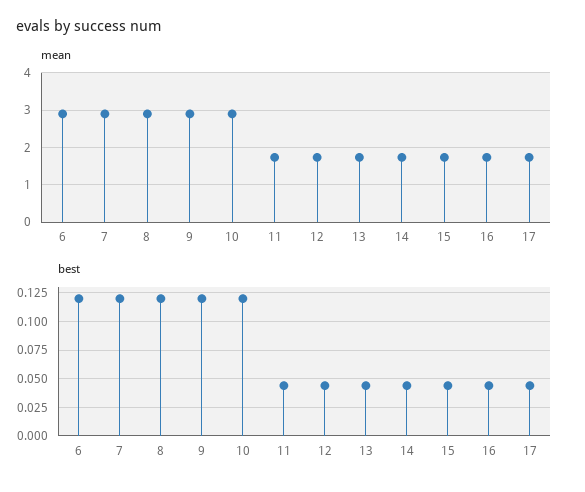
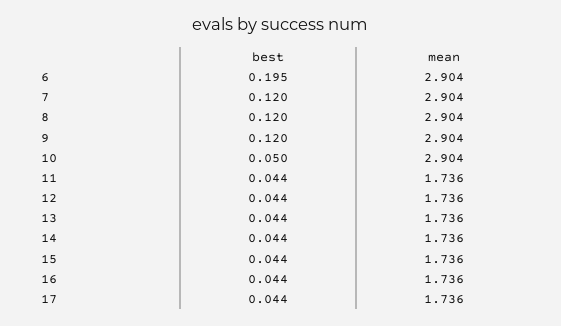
  {
    "mean": {
      "6": 2.904,
      "7": 2.904,
      "8": 2.904,
      "9": 2.904,
      "10": 2.904,
      "11": 1.736,
      "12": 1.736,
      "13": 1.736,
      "14": 1.736,
      "15": 1.736,
      "16": 1.736,
      "17": 1.736
    },
    "best": {
-     "6": 0.125,
+     "6": 0.195,
      "7": 0.12,
      "8": 0.12,
      "9": 0.12,
-     "10": 0.125,
+     "10": 0.05,
      "11": 0.044,
      "12": 0.044,
      "13": 0.044,
      "14": 0.044,
      "15": 0.044,
      "16": 0.044,
      "17": 0.044
    }
  }

